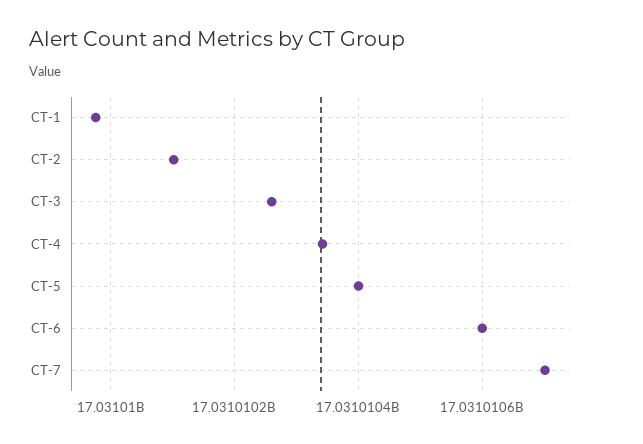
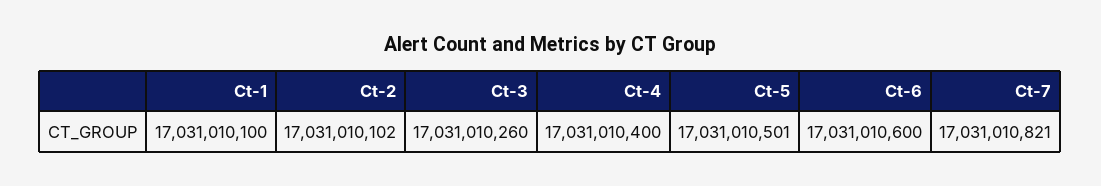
  {
-   "CT-1": 17031009980,
+   "CT-1": 17031010100,
    "CT-2": 17031010102,
    "CT-3": 17031010260,
-   "CT-4": 17031010340,
+   "CT-4": 17031010400,
-   "CT-5": 17031010400,
+   "CT-5": 17031010501,
    "CT-6": 17031010600,
-   "CT-7": 17031010700
+   "CT-7": 17031010821
  }

